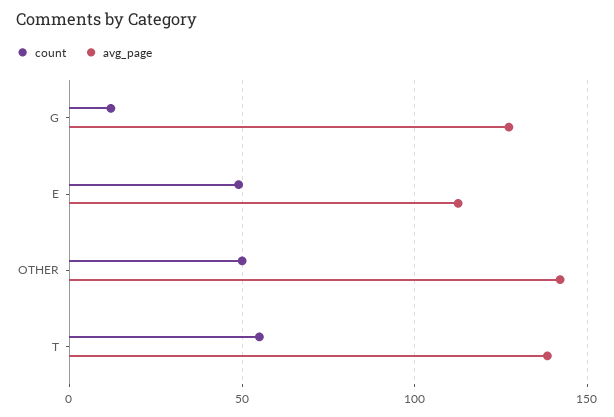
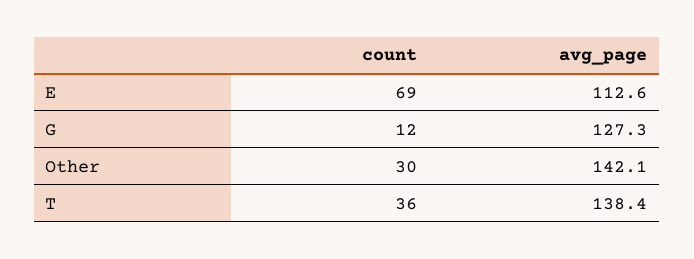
  {
    "count": {
      "G": 12,
-     "E": 50,
+     "E": 69,
-     "OTHER": 50,
+     "OTHER": 30,
-     "T": 55
+     "T": 36
    },
    "avg_page": {
      "G": 127.3,
      "E": 112.6,
      "OTHER": 142.1,
      "T": 138.4
    }
  }

